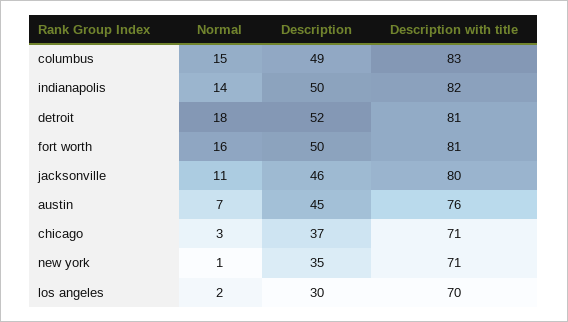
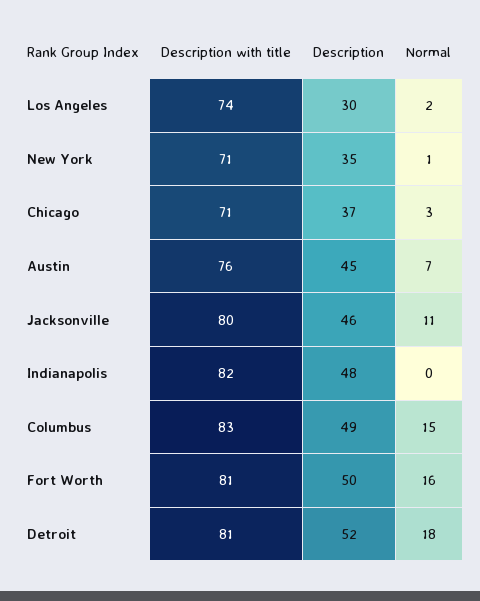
  {
    "Normal": {
      "columbus": 15,
-     "indianapolis": 14,
+     "indianapolis": 0,
      "detroit": 18,
      "fort worth": 16,
      "jacksonville": 11,
      "austin": 7,
      "chicago": 3,
      "new york": 1,
      "los angeles": 2
    },
    "Description": {
      "columbus": 49,
-     "indianapolis": 50,
+     "indianapolis": 48,
      "detroit": 52,
      "fort worth": 50,
      "jacksonville": 46,
      "austin": 45,
      "chicago": 37,
      "new york": 35,
      "los angeles": 30
    },
    "Description with title": {
      "columbus": 83,
      "indianapolis": 82,
      "detroit": 81,
      "fort worth": 81,
      "jacksonville": 80,
      "austin": 76,
      "chicago": 71,
      "new york": 71,
-     "los angeles": 70
+     "los angeles": 74
    }
  }

